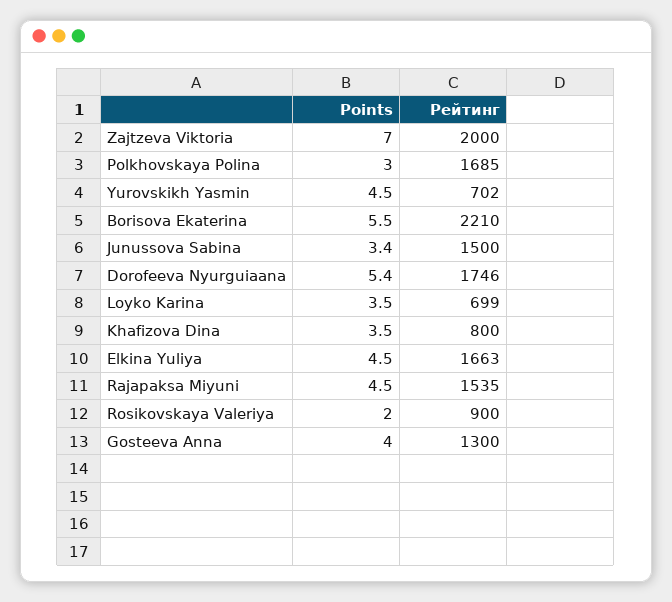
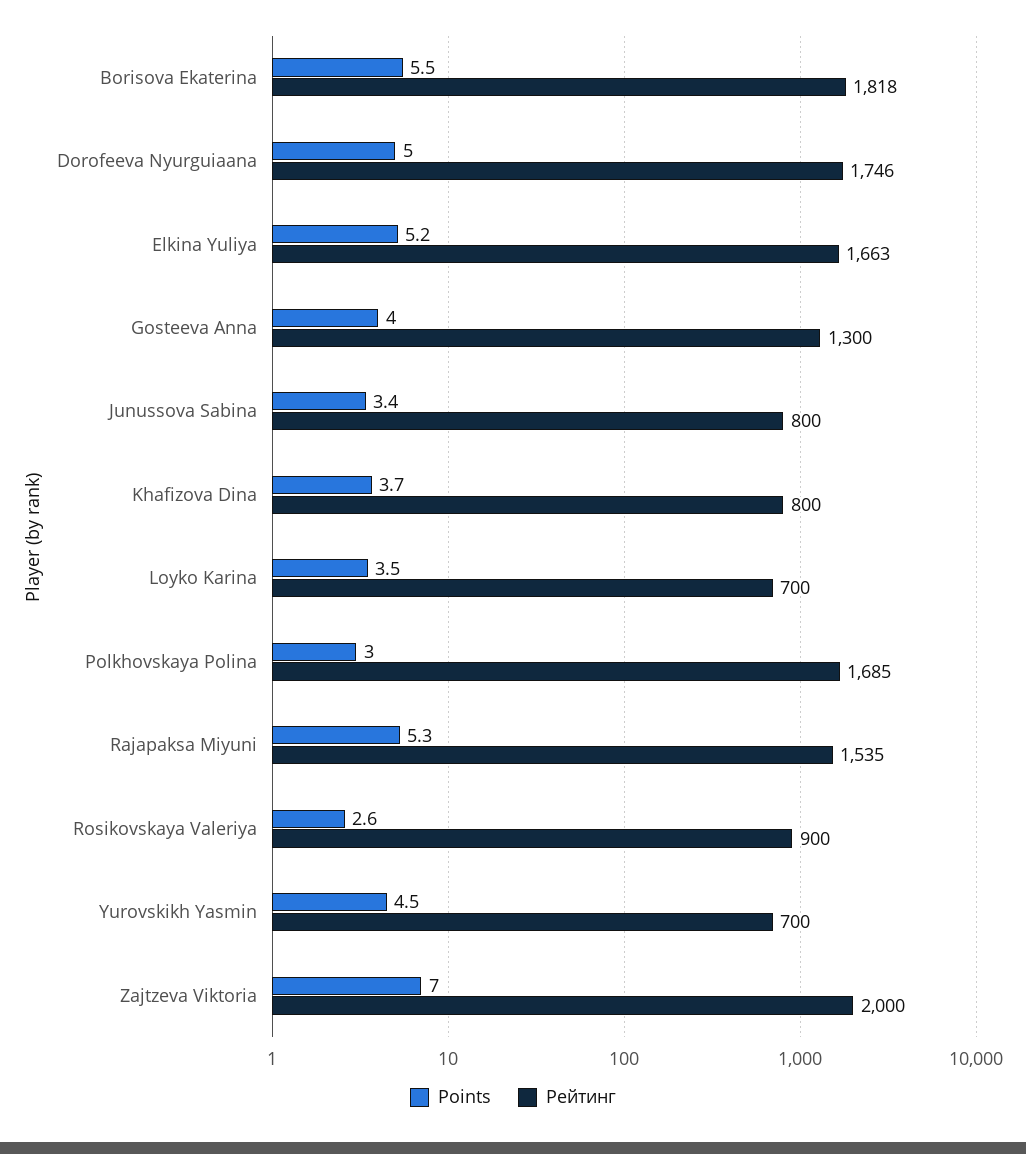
  {
    "Points": {
      "Zajtzeva Viktoria": 7,
      "Polkhovskaya Polina": 3,
      "Yurovskikh Yasmin": 4.5,
      "Borisova Ekaterina": 5.5,
      "Junussova Sabina": 3.4,
-     "Dorofeeva Nyurguiaana": 5.4,
+     "Dorofeeva Nyurguiaana": 5,
      "Loyko Karina": 3.5,
-     "Khafizova Dina": 3.5,
+     "Khafizova Dina": 3.7,
-     "Elkina Yuliya": 4.5,
+     "Elkina Yuliya": 5.2,
-     "Rajapaksa Miyuni": 4.5,
+     "Rajapaksa Miyuni": 5.3,
-     "Rosikovskaya Valeriya": 2,
+     "Rosikovskaya Valeriya": 2.6,
      "Gosteeva Anna": 4
    },
    "Рейтинг": {
      "Zajtzeva Viktoria": 2000,
      "Polkhovskaya Polina": 1685,
-     "Yurovskikh Yasmin": 702,
+     "Yurovskikh Yasmin": 700,
-     "Borisova Ekaterina": 2210,
+     "Borisova Ekaterina": 1818,
-     "Junussova Sabina": 1500,
+     "Junussova Sabina": 800,
      "Dorofeeva Nyurguiaana": 1746,
-     "Loyko Karina": 699,
+     "Loyko Karina": 700,
      "Khafizova Dina": 800,
      "Elkina Yuliya": 1663,
      "Rajapaksa Miyuni": 1535,
      "Rosikovskaya Valeriya": 900,
      "Gosteeva Anna": 1300
    }
  }

